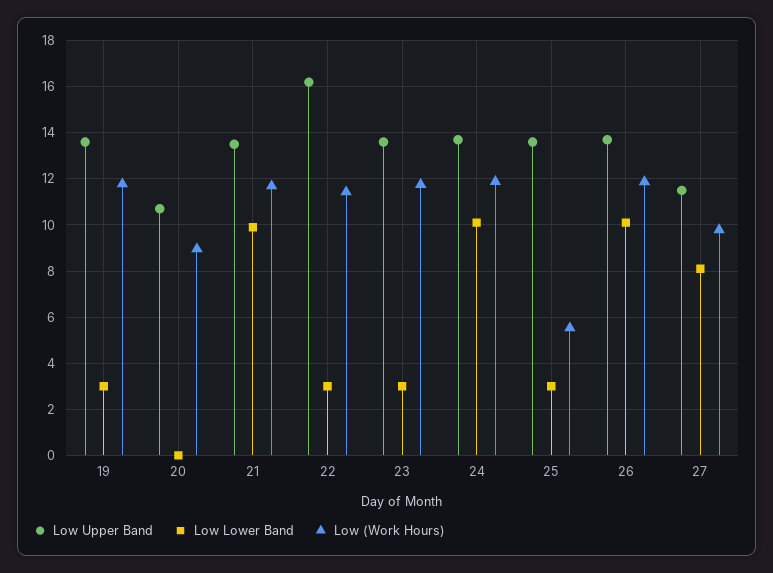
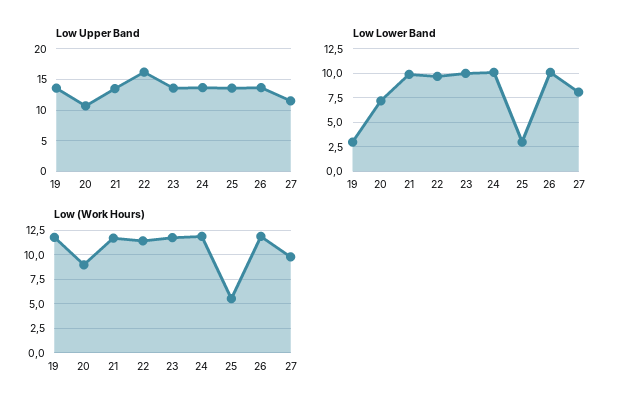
  {
    "Low Upper Band": {
      "19": 13.5,
      "20": 10.5,
      "21": 13.5,
      "22": 16,
      "23": 13.5,
      "24": 13.5,
      "25": 13.5,
      "26": 13.5,
      "27": 11.5
    },
    "Low Lower Band": {
      "19": 3,
-     "20": 0,
+     "20": 7.5,
      "21": 10,
-     "22": 3,
+     "22": 10,
-     "23": 3,
+     "23": 10,
      "24": 10,
      "25": 3,
      "26": 10,
      "27": 8
    },
    "Low (Work Hours)": {
      "19": 12,
      "20": 9,
      "21": 11.5,
      "22": 11.5,
      "23": 12,
      "24": 12,
      "25": 5.5,
      "26": 12,
      "27": 10
    }
  }

